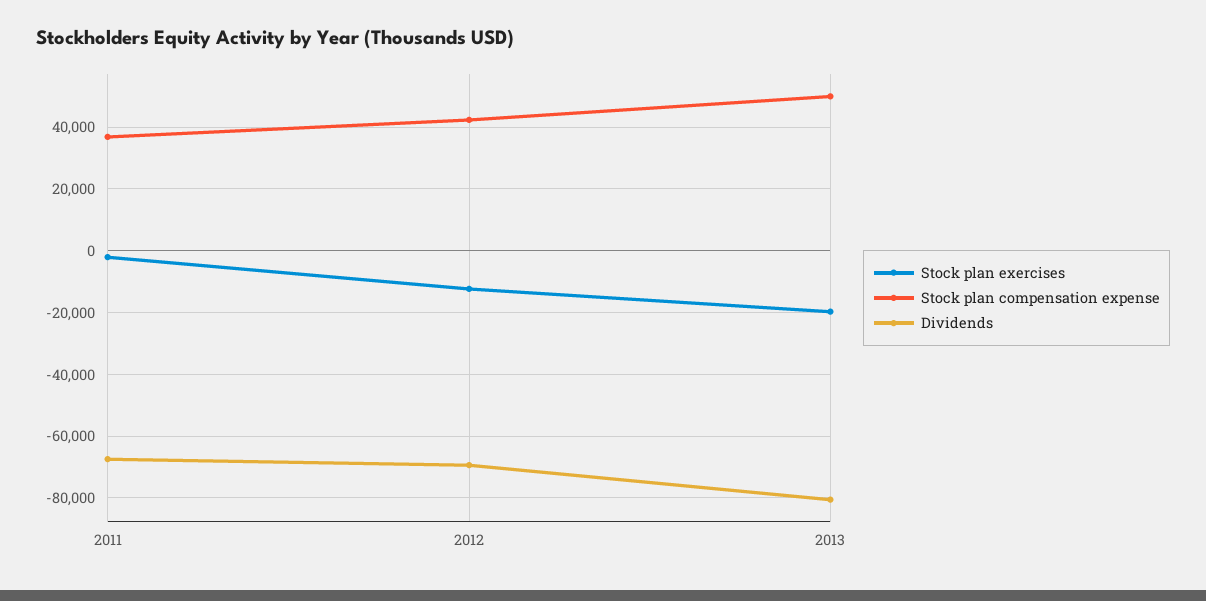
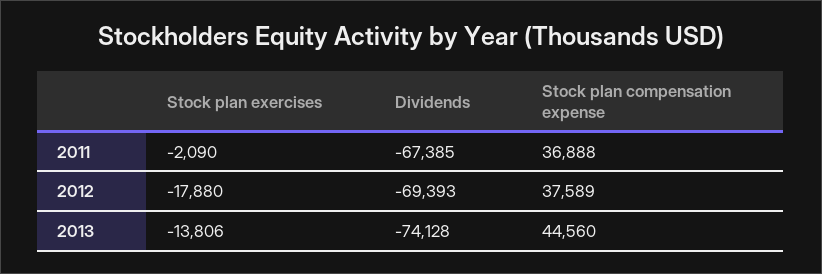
  {
    "Stock plan exercises": {
      "2011": -2090,
-     "2012": -12000,
+     "2012": -17880,
-     "2013": -20000
+     "2013": -13806
    },
    "Stock plan compensation expense": {
      "2011": 36888,
-     "2012": 42000,
+     "2012": 37589,
-     "2013": 50000
+     "2013": 44560
    },
    "Dividends": {
      "2011": -67385,
      "2012": -69393,
-     "2013": -80000
+     "2013": -74128
    }
  }

